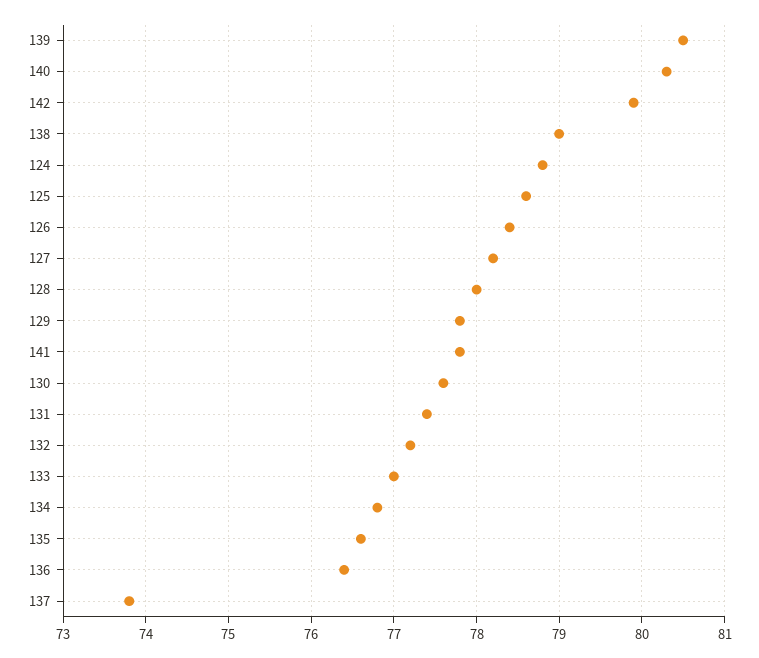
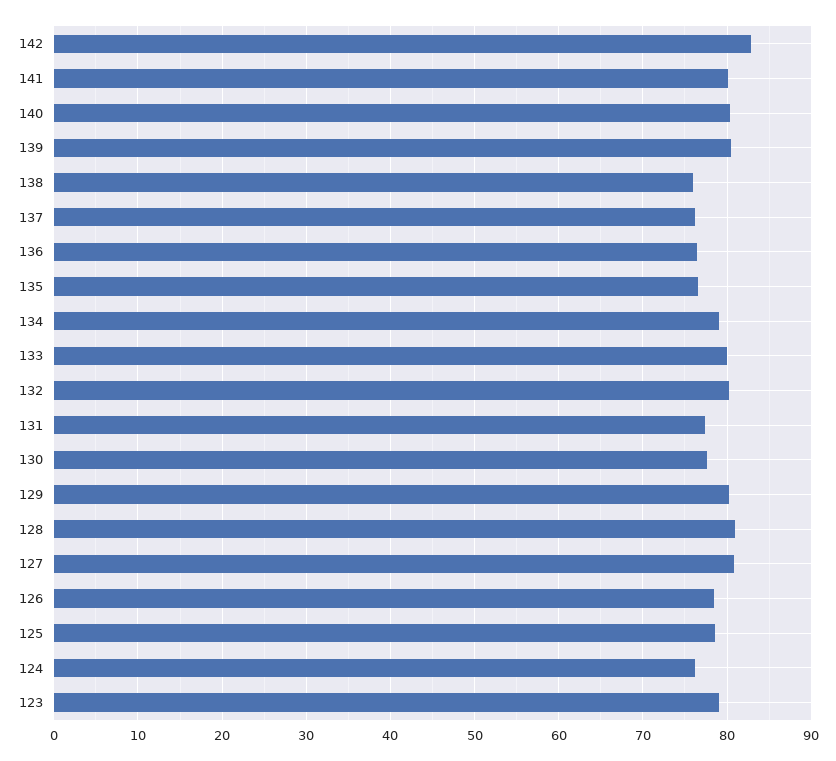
  {
    "139": 80.5,
    "140": 80.3,
-   "142": 79.9,
+   "142": 83,
-   "138": 79,
+   "138": 76,
-   "124": 78.8,
+   "124": 76,
    "125": 78.6,
    "126": 78.4,
-   "127": 78.2,
+   "127": 81,
-   "128": 78,
+   "128": 81,
-   "129": 77.8,
+   "129": 80,
-   "141": 77.8,
+   "141": 80,
    "130": 77.6,
    "131": 77.4,
-   "132": 77.2,
+   "132": 80,
-   "133": 77,
+   "133": 80,
-   "134": 76.8,
+   "134": 79,
    "135": 76.6,
    "136": 76.4,
-   "137": 73.8
+   "137": 76,
+   "123": 79
  }

